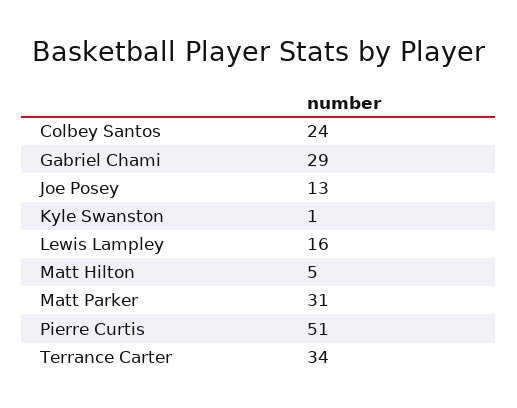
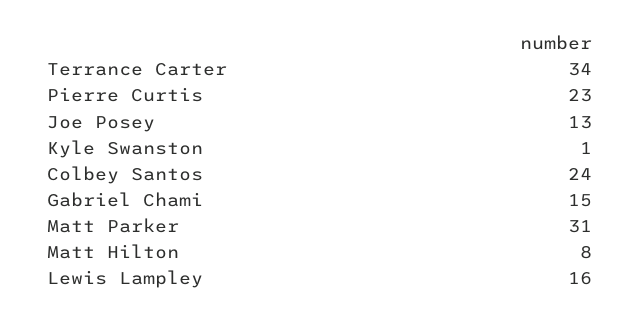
  {
    "Colbey Santos": 24,
-   "Gabriel Chami": 29,
+   "Gabriel Chami": 15,
    "Joe Posey": 13,
    "Kyle Swanston": 1,
    "Lewis Lampley": 16,
-   "Matt Hilton": 5,
+   "Matt Hilton": 8,
    "Matt Parker": 31,
-   "Pierre Curtis": 51,
+   "Pierre Curtis": 23,
    "Terrance Carter": 34
  }

